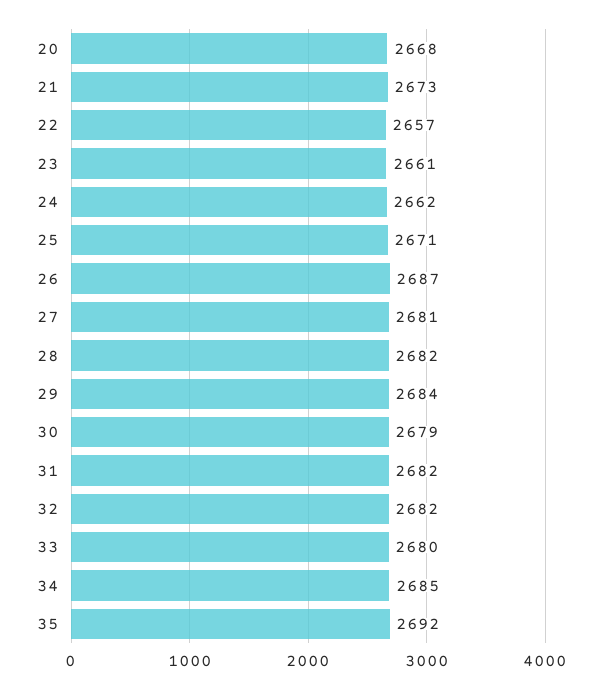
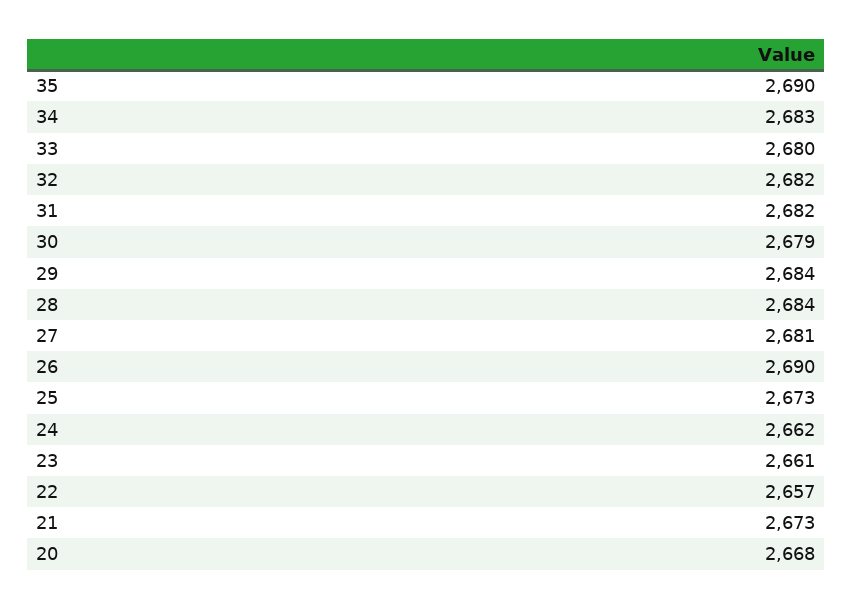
  {
    "20": 2668,
    "21": 2673,
    "22": 2657,
    "23": 2661,
    "24": 2662,
-   "25": 2671,
+   "25": 2673,
-   "26": 2687,
+   "26": 2690,
    "27": 2681,
-   "28": 2682,
+   "28": 2684,
    "29": 2684,
    "30": 2679,
    "31": 2682,
    "32": 2682,
    "33": 2680,
-   "34": 2685,
+   "34": 2683,
-   "35": 2692
+   "35": 2690
  }

